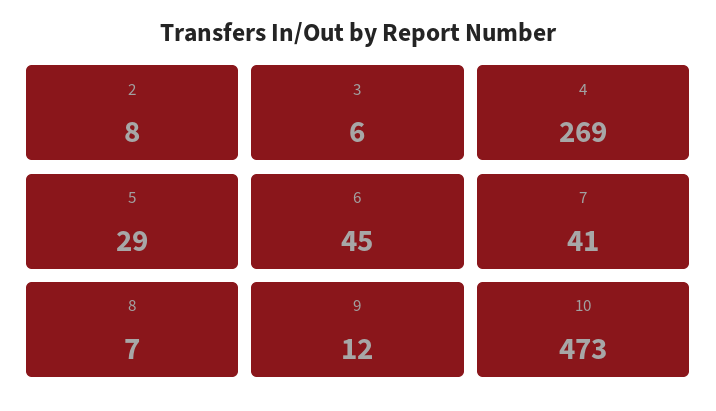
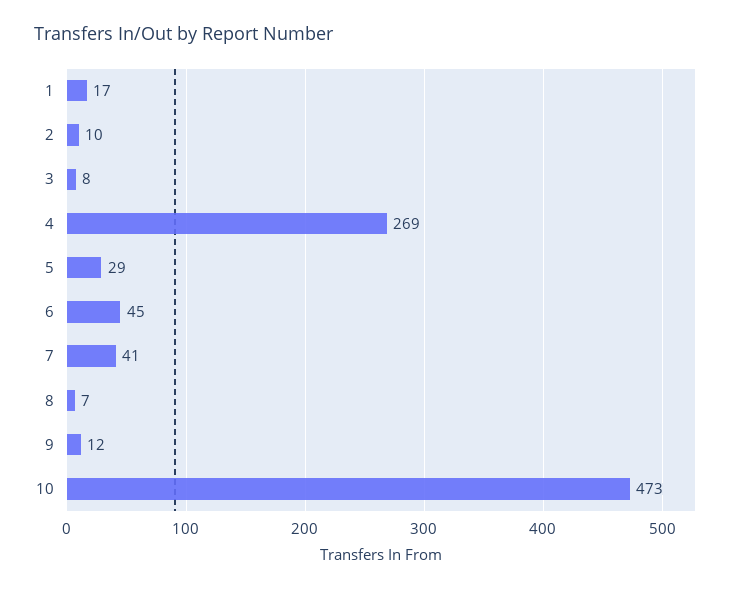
  {
-   "2": 8,
+   "2": 10,
-   "3": 6,
+   "3": 8,
    "4": 269,
    "5": 29,
    "6": 45,
    "7": 41,
    "8": 7,
    "9": 12,
-   "10": 473
+   "10": 473,
+   "1": 17
  }

